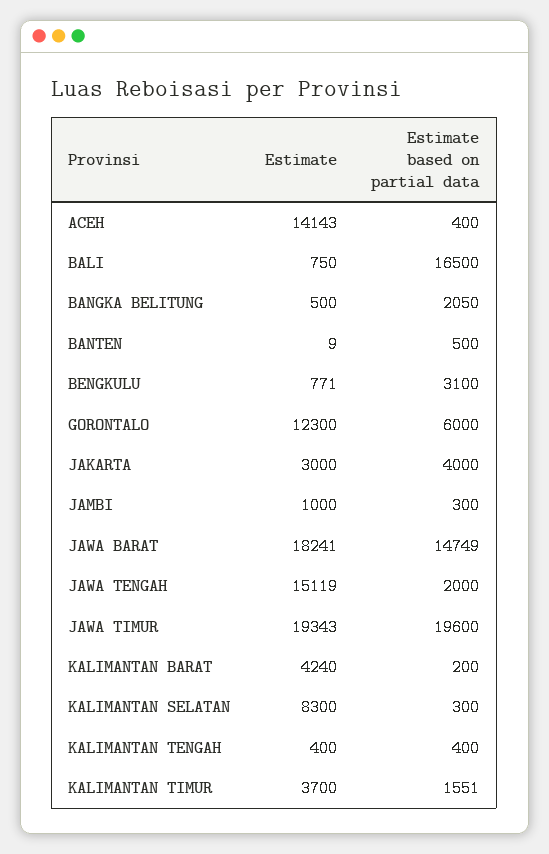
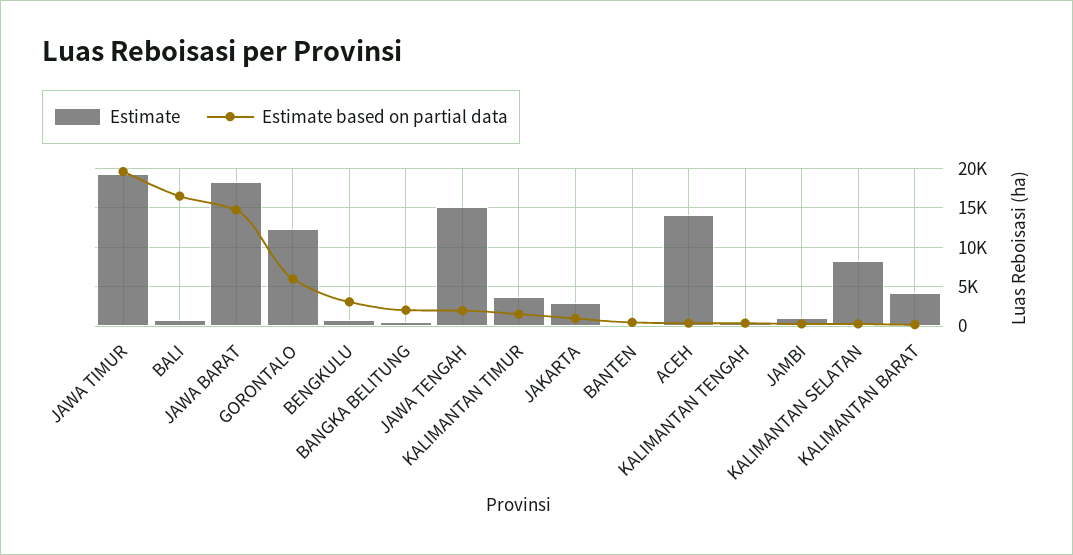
  {
    "Estimate": {
      "ACEH": 14143,
      "BALI": 750,
      "BANGKA BELITUNG": 500,
      "BANTEN": 9,
      "BENGKULU": 771,
      "GORONTALO": 12300,
      "JAKARTA": 3000,
      "JAMBI": 1000,
      "JAWA BARAT": 18241,
      "JAWA TENGAH": 15119,
      "JAWA TIMUR": 19343,
      "KALIMANTAN BARAT": 4240,
      "KALIMANTAN SELATAN": 8300,
      "KALIMANTAN TENGAH": 400,
      "KALIMANTAN TIMUR": 3700
    },
    "Estimate based on partial data": {
      "ACEH": 400,
      "BALI": 16500,
      "BANGKA BELITUNG": 2050,
      "BANTEN": 500,
      "BENGKULU": 3100,
      "GORONTALO": 6000,
-     "JAKARTA": 4000,
+     "JAKARTA": 1000,
      "JAMBI": 300,
      "JAWA BARAT": 14749,
      "JAWA TENGAH": 2000,
      "JAWA TIMUR": 19600,
      "KALIMANTAN BARAT": 200,
      "KALIMANTAN SELATAN": 300,
      "KALIMANTAN TENGAH": 400,
      "KALIMANTAN TIMUR": 1551
    }
  }

